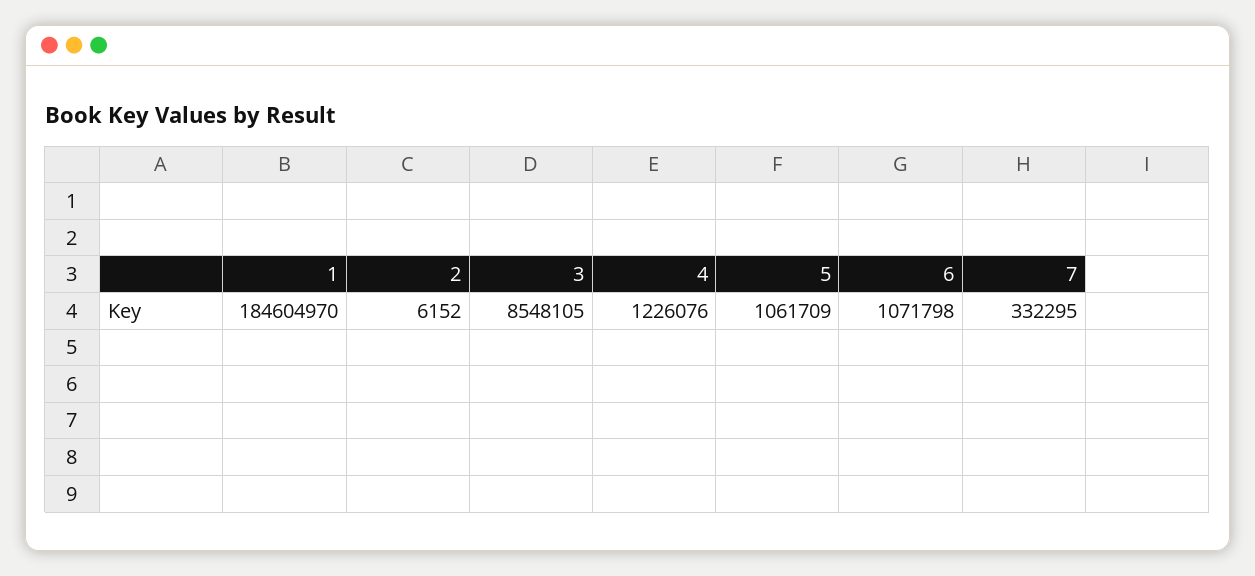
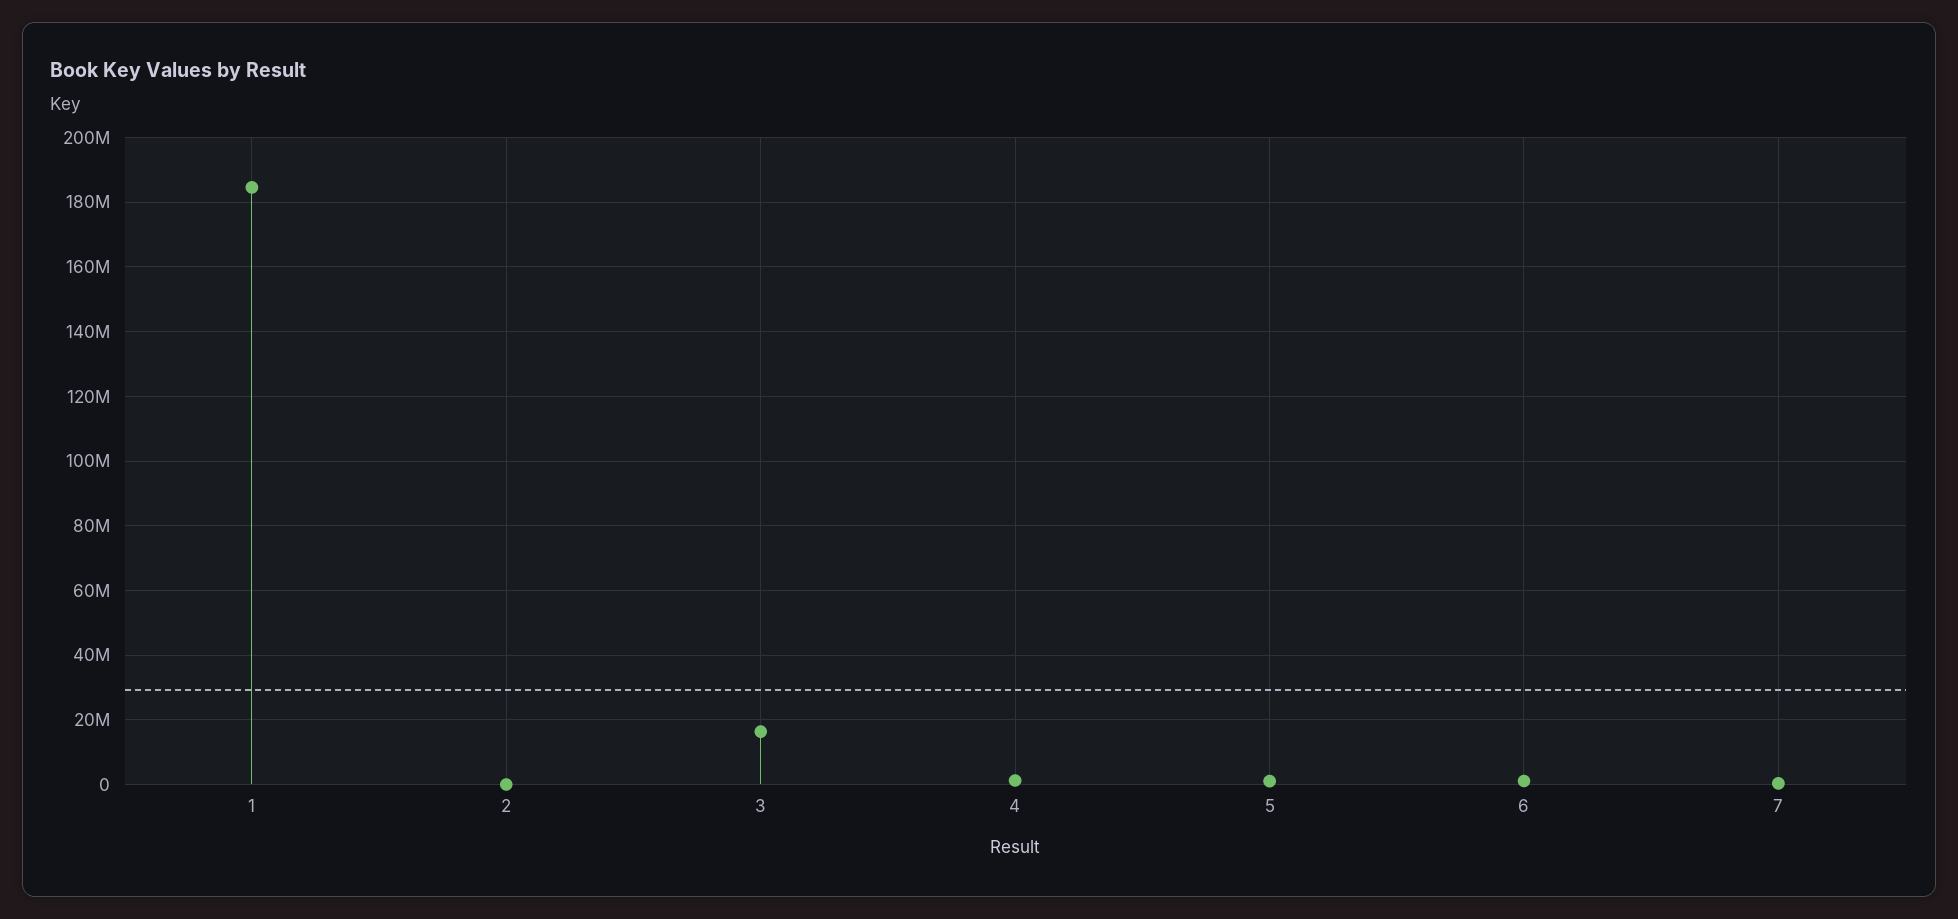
  {
    "1": 184604970,
    "2": 6152,
-   "3": 8548105,
+   "3": 16000000,
    "4": 1226076,
    "5": 1061709,
    "6": 1071798,
    "7": 332295
  }

